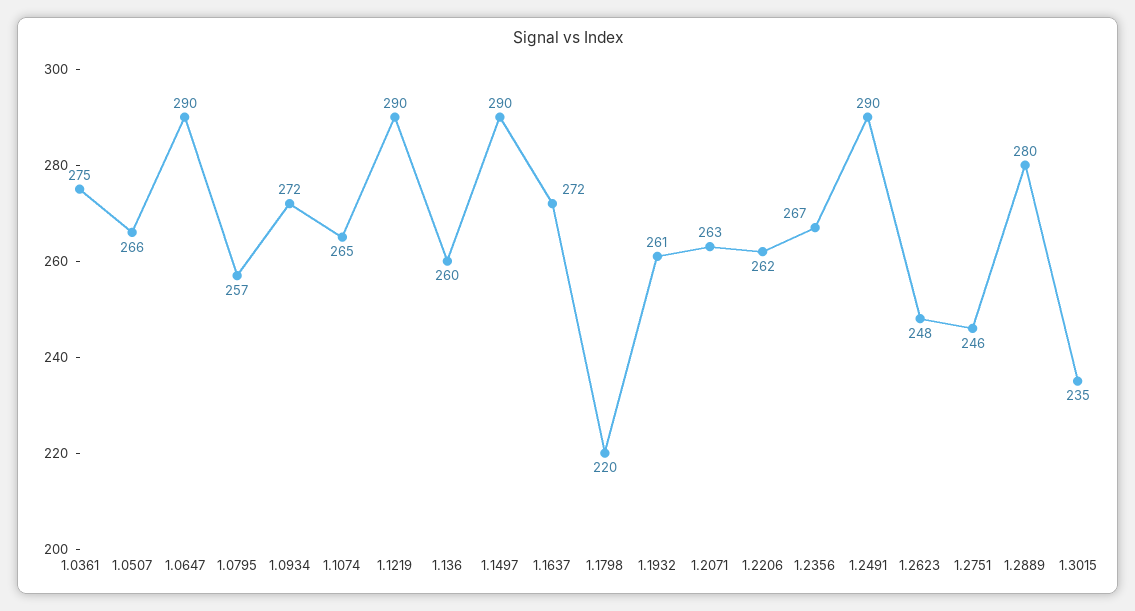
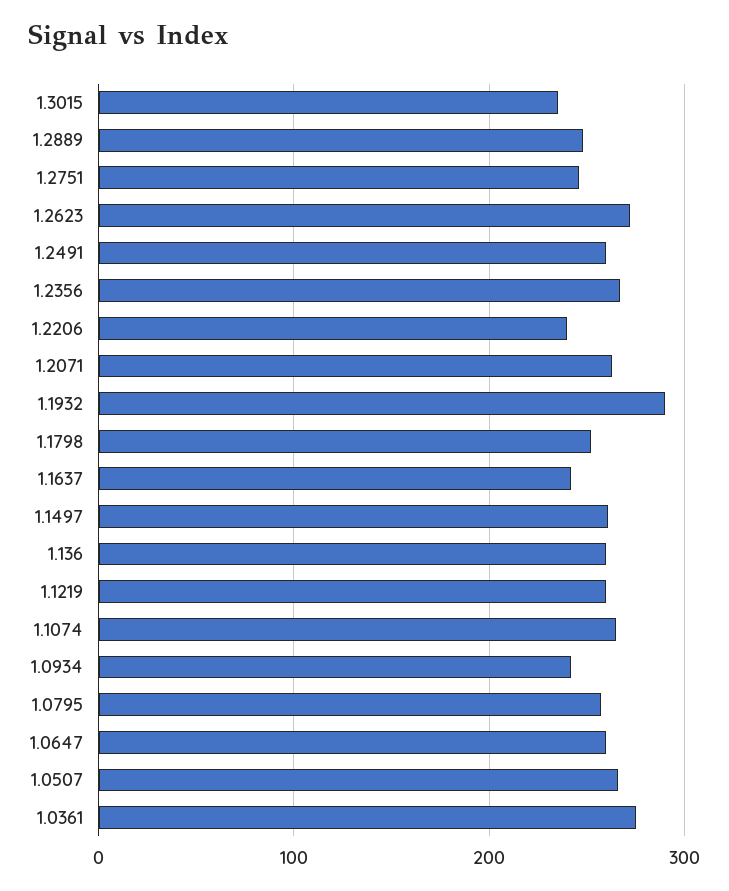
  {
    "1.0361": 275,
    "1.0507": 266,
-   "1.0647": 290,
+   "1.0647": 260,
    "1.0795": 257,
-   "1.0934": 272,
+   "1.0934": 240,
    "1.1074": 265,
-   "1.1219": 290,
+   "1.1219": 260,
    "1.136": 260,
-   "1.1497": 290,
+   "1.1497": 260,
-   "1.1637": 272,
+   "1.1637": 240,
-   "1.1798": 220,
+   "1.1798": 250,
-   "1.1932": 261,
+   "1.1932": 290,
    "1.2071": 263,
-   "1.2206": 262,
+   "1.2206": 240,
    "1.2356": 267,
-   "1.2491": 290,
+   "1.2491": 260,
-   "1.2623": 248,
+   "1.2623": 270,
    "1.2751": 246,
-   "1.2889": 280,
+   "1.2889": 250,
    "1.3015": 235
  }

